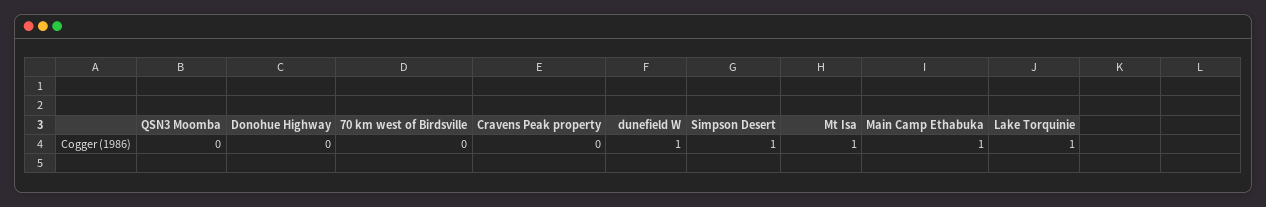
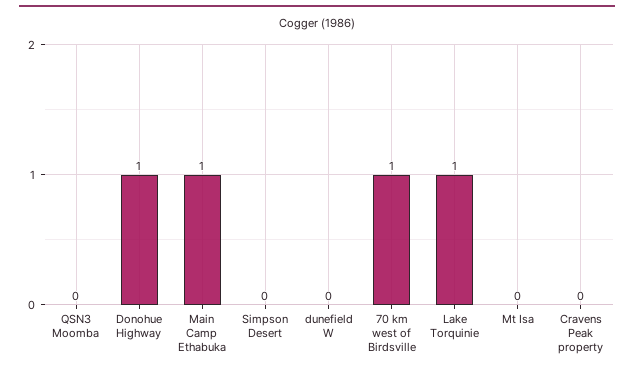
  {
    "QSN3 Moomba": 0,
-   "Donohue Highway": 0,
+   "Donohue Highway": 1,
-   "70 km west of Birdsville": 0,
+   "70 km west of Birdsville": 1,
    "Cravens Peak property": 0,
-   "dunefield W": 1,
+   "dunefield W": 0,
-   "Simpson Desert": 1,
+   "Simpson Desert": 0,
-   "Mt Isa": 1,
+   "Mt Isa": 0,
    "Main Camp Ethabuka": 1,
    "Lake Torquinie": 1
  }

